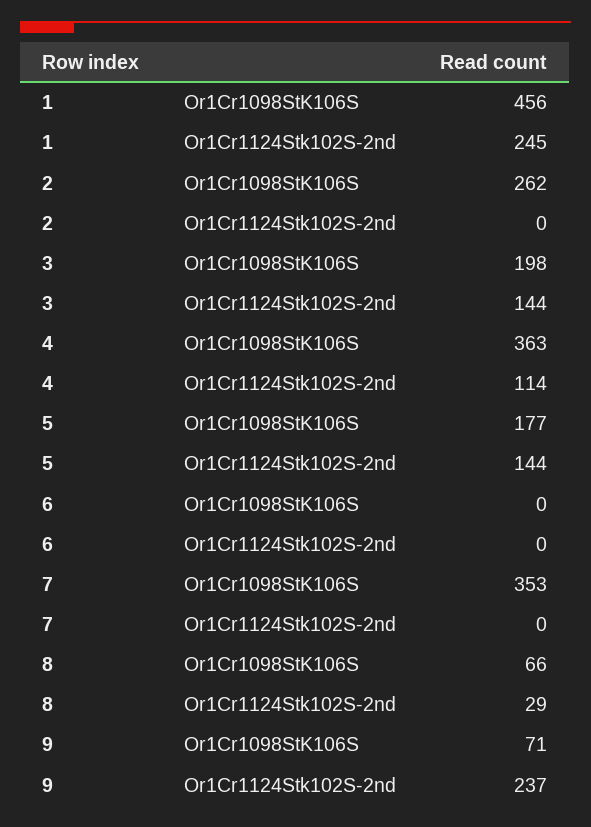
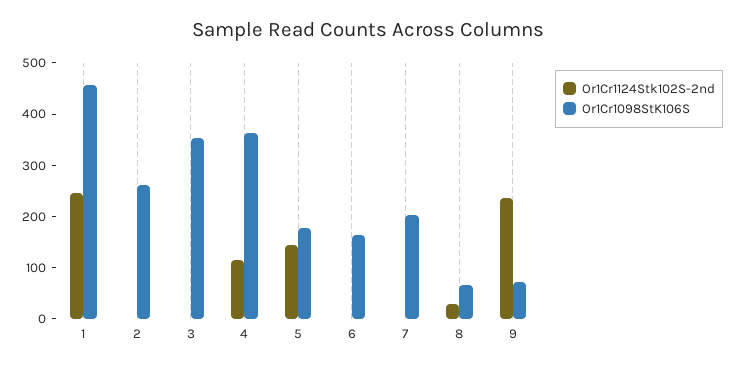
  {
    "Or1Cr1098StK106S": {
      "1": 456,
      "2": 262,
-     "3": 198,
+     "3": 360,
      "4": 363,
      "5": 177,
-     "6": 0,
+     "6": 160,
-     "7": 353,
+     "7": 200,
      "8": 66,
      "9": 71
    },
    "Or1Cr1124Stk102S-2nd": {
      "1": 245,
      "2": 0,
-     "3": 144,
+     "3": 0,
      "4": 114,
      "5": 144,
      "6": 0,
      "7": 0,
      "8": 29,
      "9": 237
    }
  }

